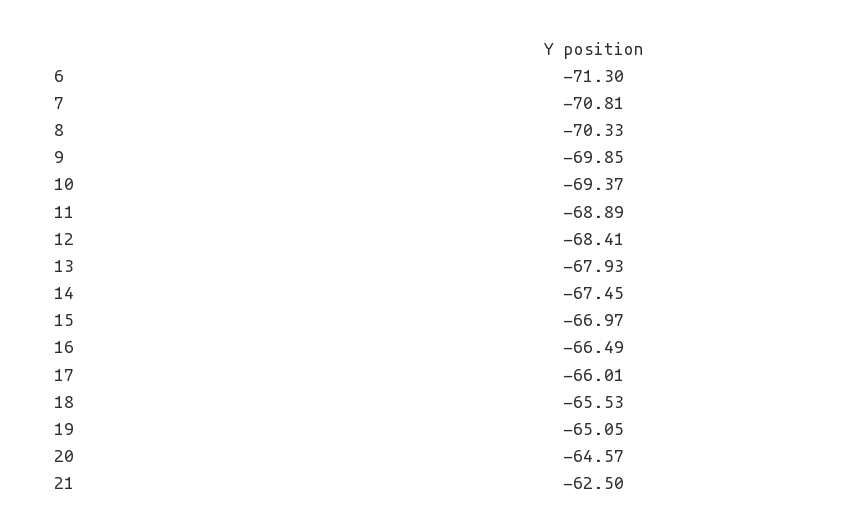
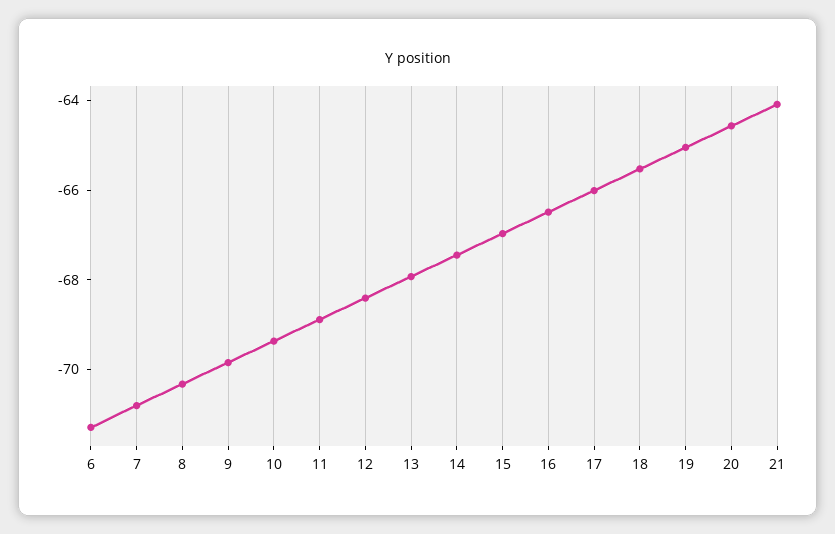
  {
    "6": -71.3,
    "7": -70.81,
    "8": -70.33,
    "9": -69.85,
    "10": -69.37,
    "11": -68.89,
    "12": -68.41,
    "13": -67.93,
    "14": -67.45,
    "15": -66.97,
    "16": -66.49,
    "17": -66.01,
    "18": -65.53,
    "19": -65.05,
    "20": -64.57,
-   "21": -62.5
+   "21": -64
  }

